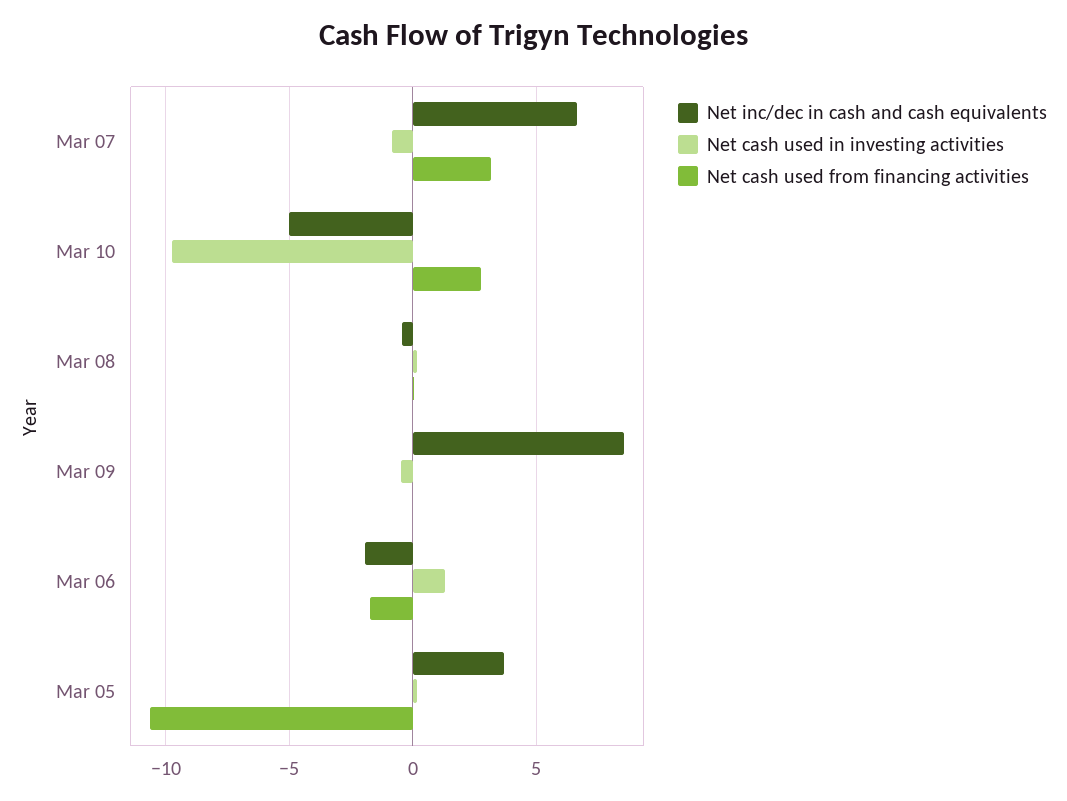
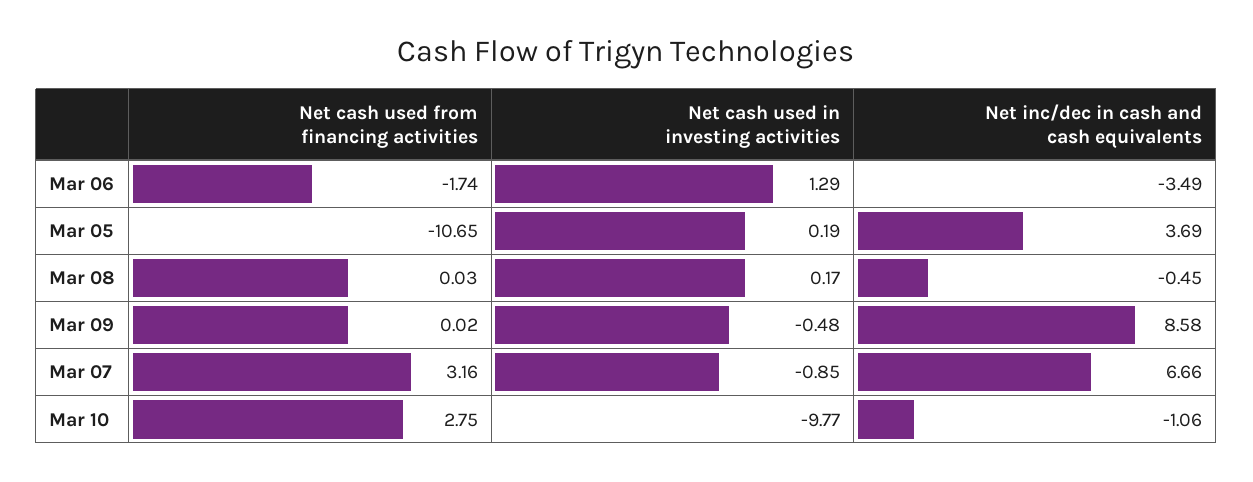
  {
    "Net inc/dec in cash and cash equivalents": {
      "Mar 07": 6.66,
-     "Mar 10": -5,
+     "Mar 10": -1.06,
      "Mar 08": -0.45,
      "Mar 09": 8.58,
-     "Mar 06": -2,
+     "Mar 06": -3.49,
      "Mar 05": 3.69
    },
    "Net cash used in investing activities": {
      "Mar 07": -0.85,
      "Mar 10": -9.77,
      "Mar 08": 0.17,
      "Mar 09": -0.48,
      "Mar 06": 1.29,
      "Mar 05": 0.19
    },
    "Net cash used from financing activities": {
      "Mar 07": 3.16,
      "Mar 10": 2.75,
      "Mar 08": 0.03,
      "Mar 09": 0.02,
      "Mar 06": -1.74,
      "Mar 05": -10.65
    }
  }

